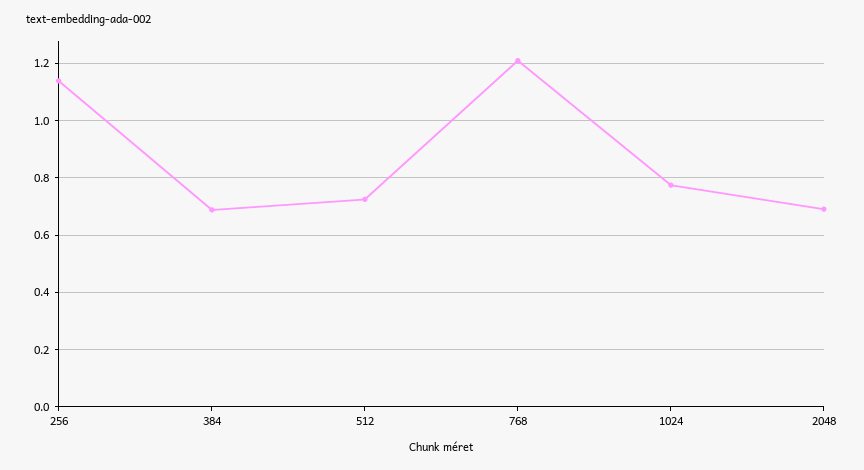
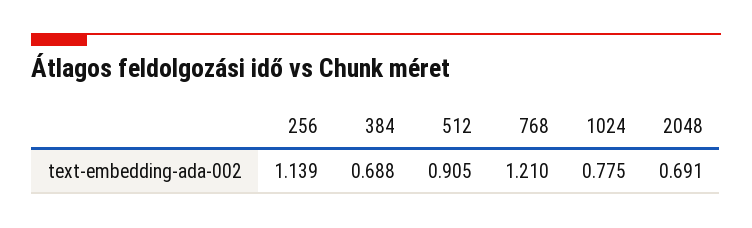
  {
    "256": 1.139,
    "384": 0.688,
-   "512": 0.725,
+   "512": 0.905,
    "768": 1.21,
    "1024": 0.775,
    "2048": 0.691
  }

